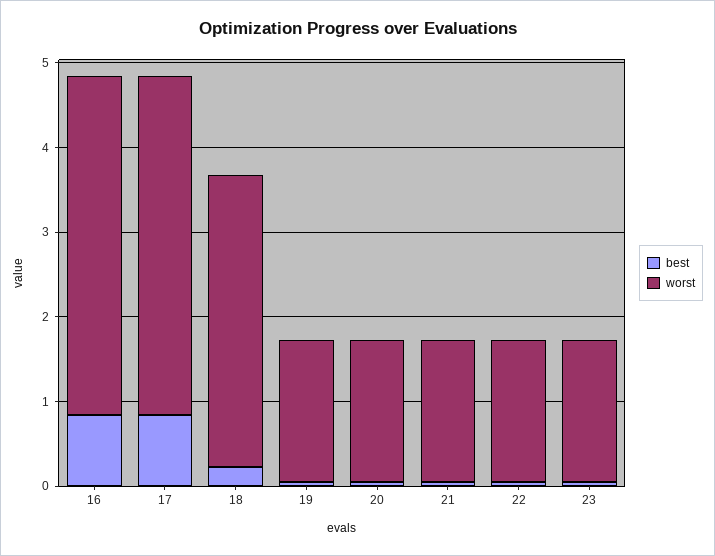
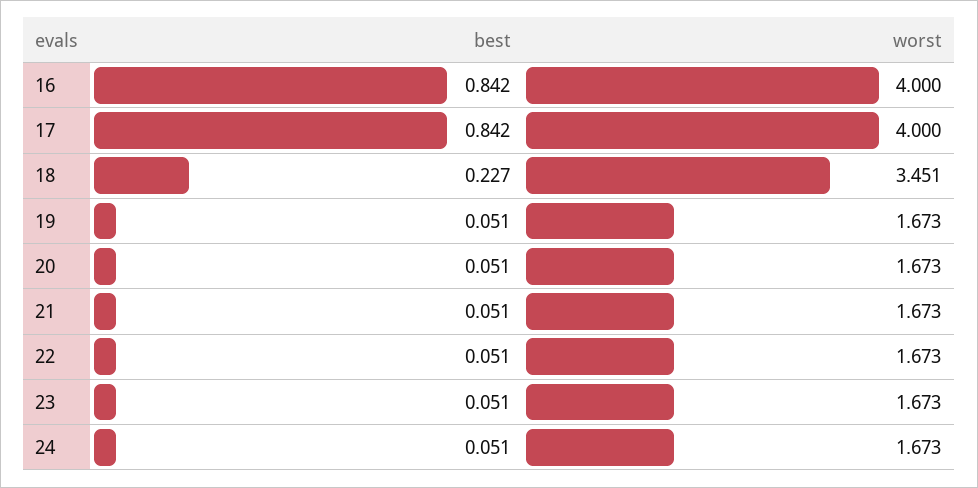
  {
    "best": {
      "16": 0.842,
      "17": 0.842,
      "18": 0.227,
      "19": 0.051,
      "20": 0.051,
      "21": 0.051,
      "22": 0.051,
-     "23": 0.051
+     "23": 0.051,
+     "24": 0.051
    },
    "worst": {
      "16": 4,
      "17": 4,
      "18": 3.451,
      "19": 1.673,
      "20": 1.673,
      "21": 1.673,
      "22": 1.673,
-     "23": 1.673
+     "23": 1.673,
+     "24": 1.673
    }
  }

